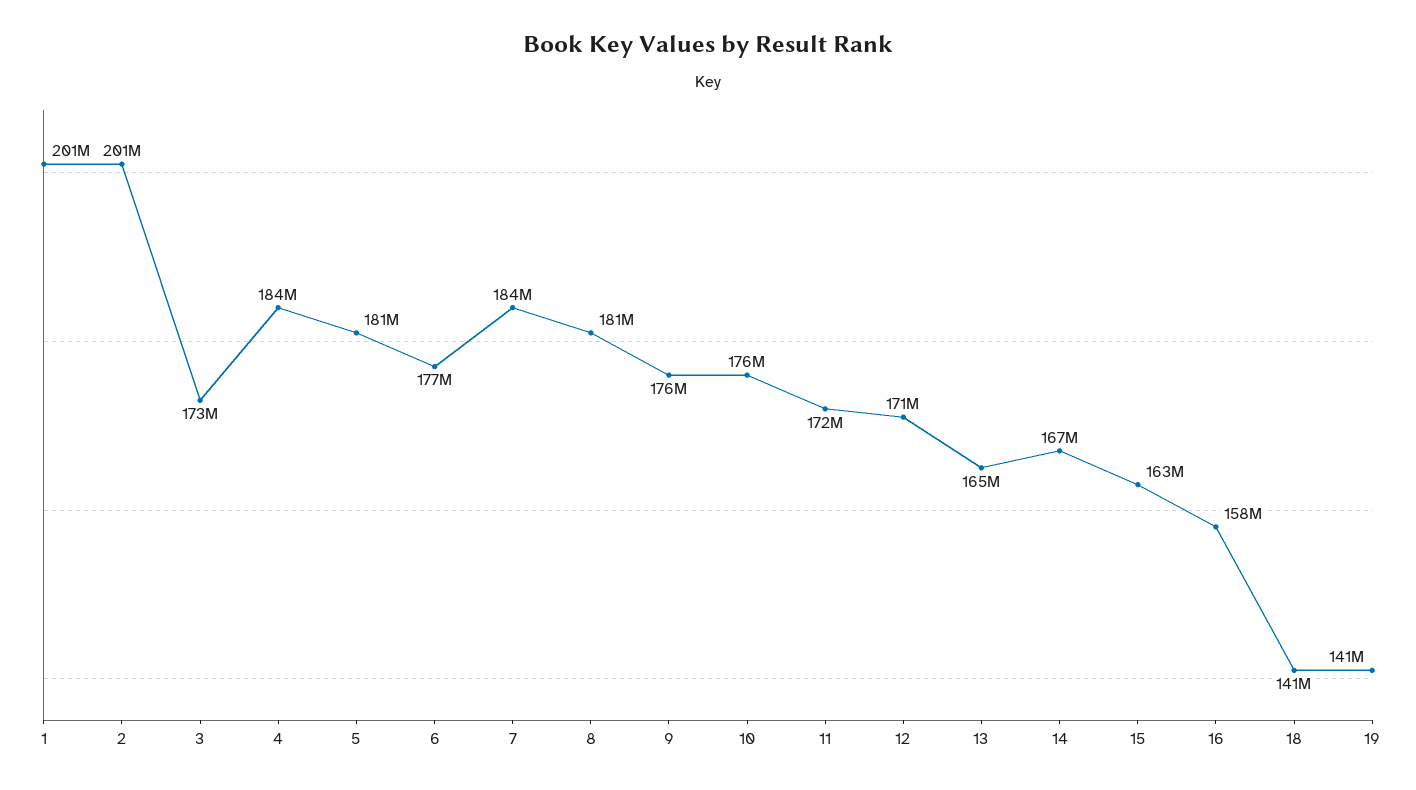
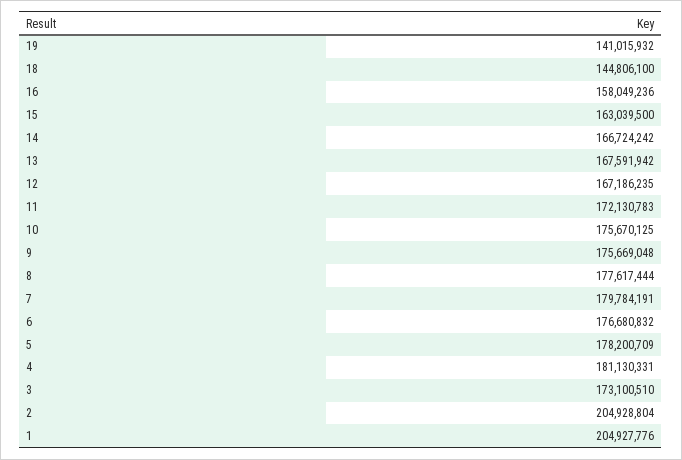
  {
-   "1": 201000000,
+   "1": 204927776,
-   "2": 201000000,
+   "2": 204928804,
    "3": 173100510,
-   "4": 184000000,
+   "4": 181130331,
-   "5": 181000000,
+   "5": 178200709,
    "6": 176680832,
-   "7": 184000000,
+   "7": 179784191,
-   "8": 181000000,
+   "8": 177617444,
    "9": 175669048,
    "10": 175670125,
    "11": 172130783,
-   "12": 171000000,
+   "12": 167186235,
-   "13": 165000000,
+   "13": 167591942,
    "14": 166724242,
    "15": 163039500,
    "16": 158049236,
-   "18": 141000000,
+   "18": 144806100,
    "19": 141015932
  }

